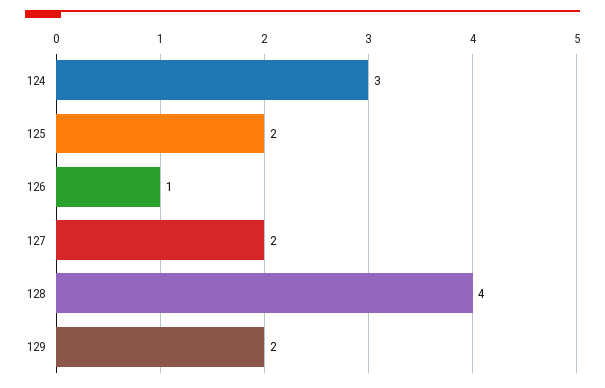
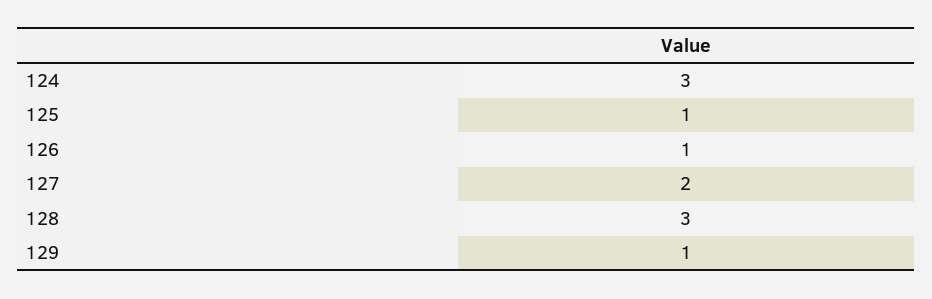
  {
    "124": 3,
-   "125": 2,
+   "125": 1,
    "126": 1,
    "127": 2,
-   "128": 4,
+   "128": 3,
-   "129": 2
+   "129": 1
  }

